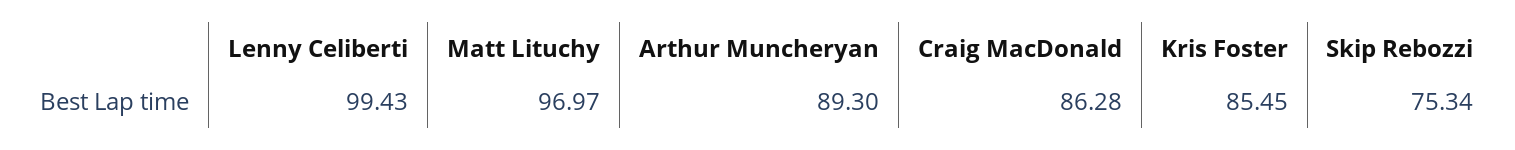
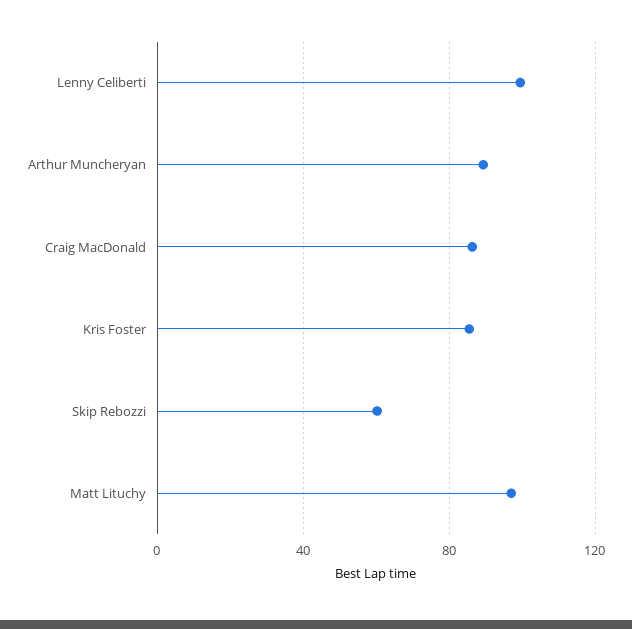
  {
    "Lenny Celiberti": 99.43,
    "Matt Lituchy": 96.97,
    "Arthur Muncheryan": 89.3,
    "Craig MacDonald": 86.28,
    "Kris Foster": 85.45,
-   "Skip Rebozzi": 75.34
+   "Skip Rebozzi": 60
  }

